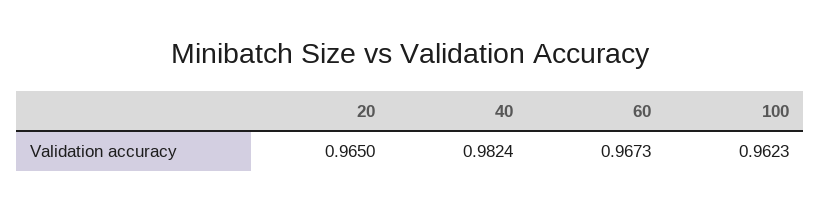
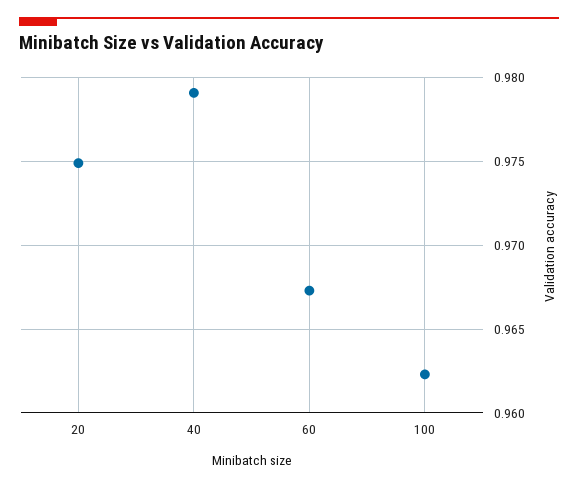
  {
-   "20": 0.965,
+   "20": 0.975,
-   "40": 0.9824,
+   "40": 0.979,
    "60": 0.9673,
    "100": 0.9623
  }

